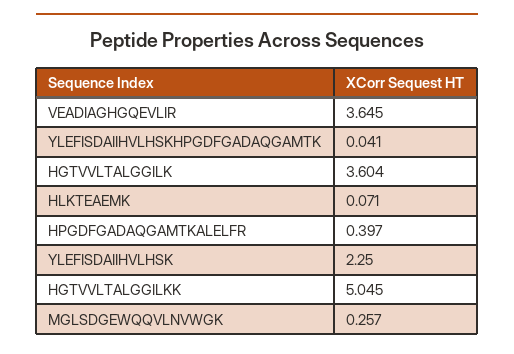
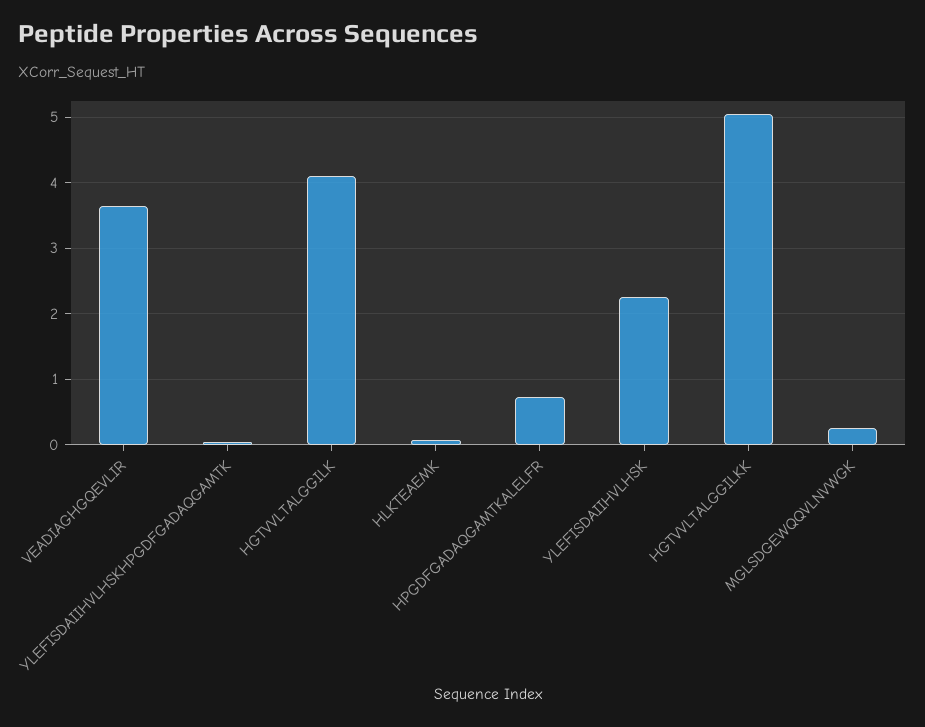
  {
    "VEADIAGHGQEVLIR": 3.645,
    "YLEFISDAIIHVLHSKHPGDFGADAQGAMTK": 0.041,
-   "HGTVVLTALGGILK": 3.604,
+   "HGTVVLTALGGILK": 4.1,
    "HLKTEAEMK": 0.071,
-   "HPGDFGADAQGAMTKALELFR": 0.397,
+   "HPGDFGADAQGAMTKALELFR": 0.7,
    "YLEFISDAIIHVLHSK": 2.25,
    "HGTVVLTALGGILKK": 5.045,
    "MGLSDGEWQQVLNVWGK": 0.257
  }

